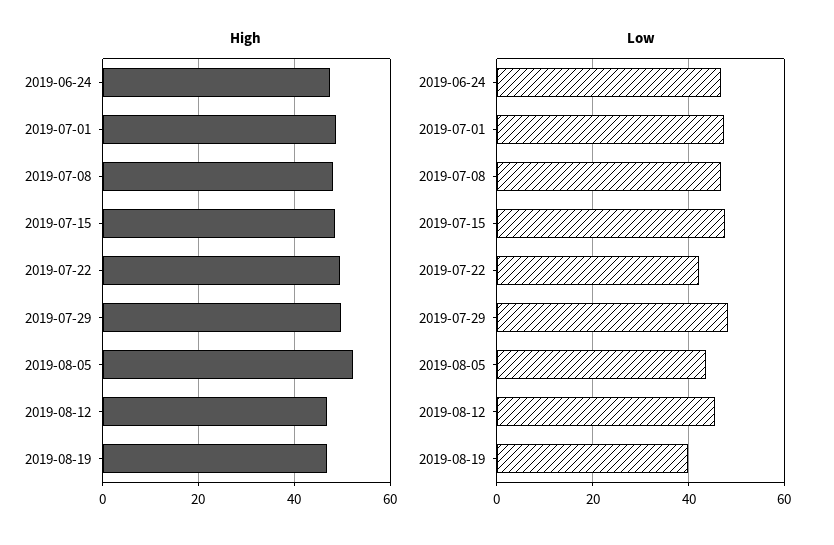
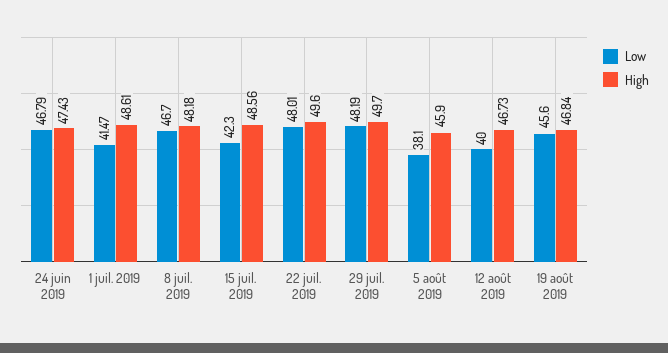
  {
    "High": {
      "2019-06-24": 47.43,
      "2019-07-01": 48.61,
      "2019-07-08": 48.18,
      "2019-07-15": 48.56,
      "2019-07-22": 49.6,
      "2019-07-29": 49.7,
-     "2019-08-05": 52,
+     "2019-08-05": 45.9,
      "2019-08-12": 46.73,
      "2019-08-19": 46.84
    },
    "Low": {
      "2019-06-24": 46.79,
-     "2019-07-01": 48,
+     "2019-07-01": 41.47,
      "2019-07-08": 46.7,
-     "2019-07-15": 48,
+     "2019-07-15": 42.3,
-     "2019-07-22": 42,
+     "2019-07-22": 48.01,
      "2019-07-29": 48.19,
-     "2019-08-05": 44,
+     "2019-08-05": 38.1,
-     "2019-08-12": 46,
+     "2019-08-12": 40,
-     "2019-08-19": 40
+     "2019-08-19": 45.6
    }
  }

